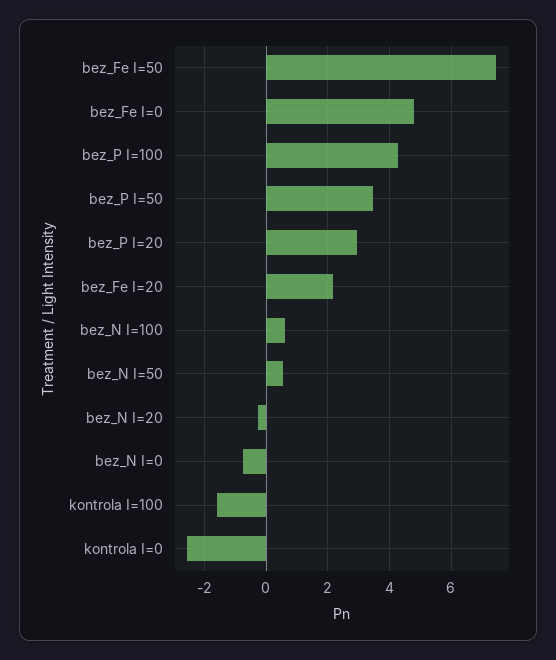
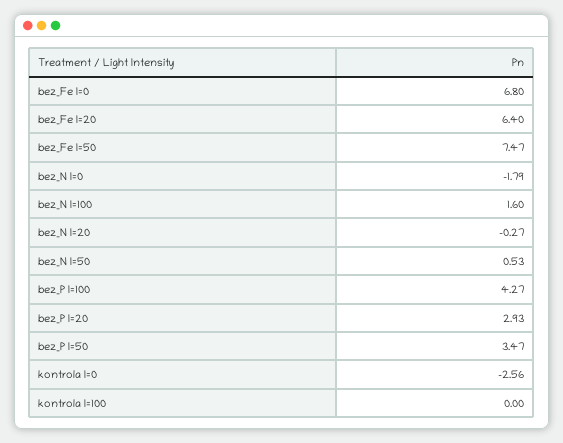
  {
    "bez_Fe I=50": 7.47,
-   "bez_Fe I=0": 4.8,
+   "bez_Fe I=0": 6.8,
    "bez_P I=100": 4.27,
    "bez_P I=50": 3.47,
    "bez_P I=20": 2.93,
-   "bez_Fe I=20": 2.2,
+   "bez_Fe I=20": 6.4,
-   "bez_N I=100": 0.6,
+   "bez_N I=100": 1.6,
    "bez_N I=50": 0.53,
    "bez_N I=20": -0.27,
-   "bez_N I=0": -0.8,
+   "bez_N I=0": -1.79,
-   "kontrola I=100": -1.6,
+   "kontrola I=100": 0,
    "kontrola I=0": -2.56
  }

